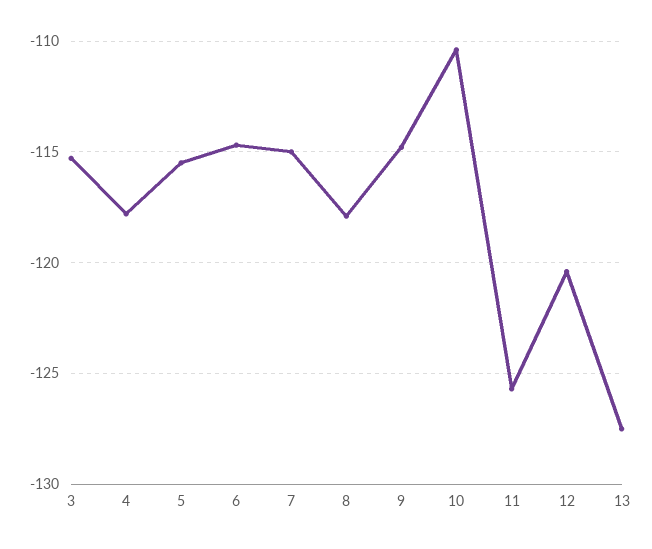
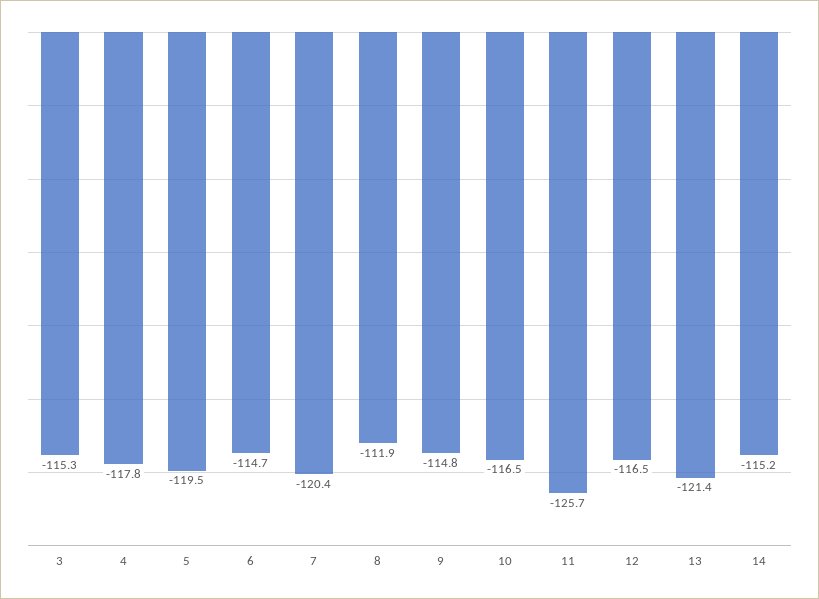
  {
    "3": -115.3,
    "4": -117.8,
-   "5": -115.5,
+   "5": -119.5,
    "6": -114.7,
-   "7": -115,
+   "7": -120.4,
-   "8": -118,
+   "8": -111.9,
    "9": -114.8,
-   "10": -110.5,
+   "10": -116.5,
    "11": -125.7,
-   "12": -120.5,
+   "12": -116.5,
-   "13": -127.5
+   "13": -121.4,
+   "14": -115.2
  }

